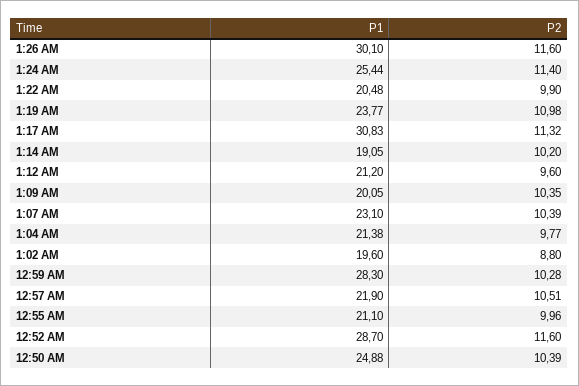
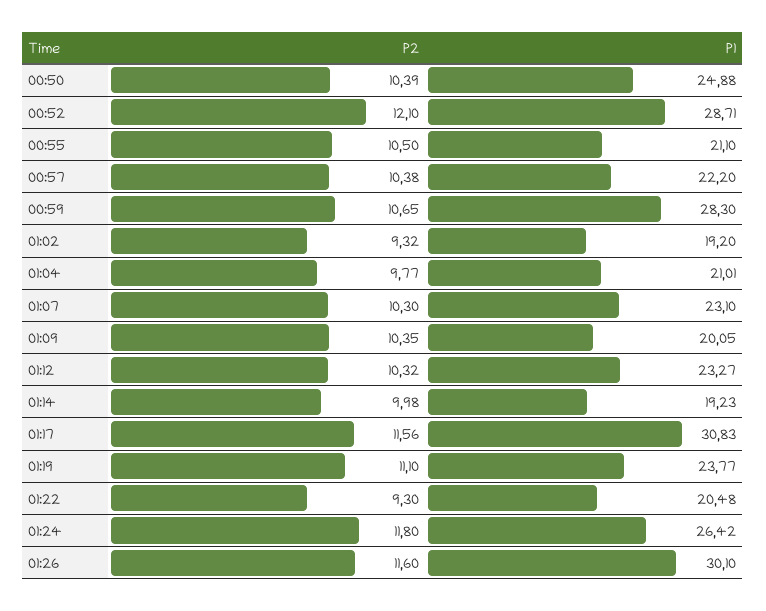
  {
    "P1": {
      "1:26 AM": 30.1,
-     "1:24 AM": 25.44,
+     "1:24 AM": 26.42,
      "1:22 AM": 20.48,
      "1:19 AM": 23.77,
      "1:17 AM": 30.83,
-     "1:14 AM": 19.05,
+     "1:14 AM": 19.23,
-     "1:12 AM": 21.2,
+     "1:12 AM": 23.27,
      "1:09 AM": 20.05,
      "1:07 AM": 23.1,
-     "1:04 AM": 21.38,
+     "1:04 AM": 21.01,
-     "1:02 AM": 19.6,
+     "1:02 AM": 19.2,
      "12:59 AM": 28.3,
-     "12:57 AM": 21.9,
+     "12:57 AM": 22.2,
      "12:55 AM": 21.1,
-     "12:52 AM": 28.7,
+     "12:52 AM": 28.71,
      "12:50 AM": 24.88
    },
    "P2": {
      "1:26 AM": 11.6,
-     "1:24 AM": 11.4,
+     "1:24 AM": 11.8,
-     "1:22 AM": 9.9,
+     "1:22 AM": 9.3,
-     "1:19 AM": 10.98,
+     "1:19 AM": 11.1,
-     "1:17 AM": 11.32,
+     "1:17 AM": 11.56,
-     "1:14 AM": 10.2,
+     "1:14 AM": 9.98,
-     "1:12 AM": 9.6,
+     "1:12 AM": 10.32,
      "1:09 AM": 10.35,
-     "1:07 AM": 10.39,
+     "1:07 AM": 10.3,
      "1:04 AM": 9.77,
-     "1:02 AM": 8.8,
+     "1:02 AM": 9.32,
-     "12:59 AM": 10.28,
+     "12:59 AM": 10.65,
-     "12:57 AM": 10.51,
+     "12:57 AM": 10.38,
-     "12:55 AM": 9.96,
+     "12:55 AM": 10.5,
-     "12:52 AM": 11.6,
+     "12:52 AM": 12.1,
      "12:50 AM": 10.39
    }
  }

